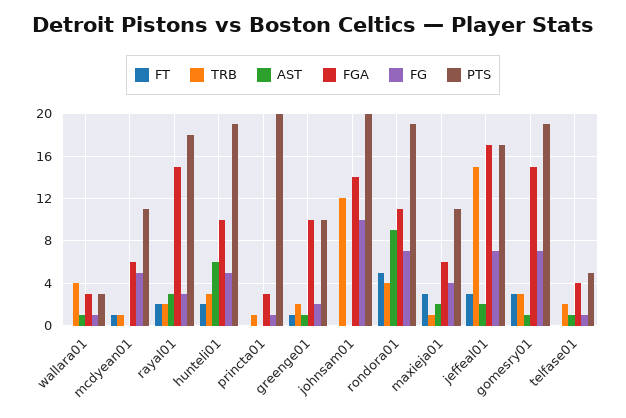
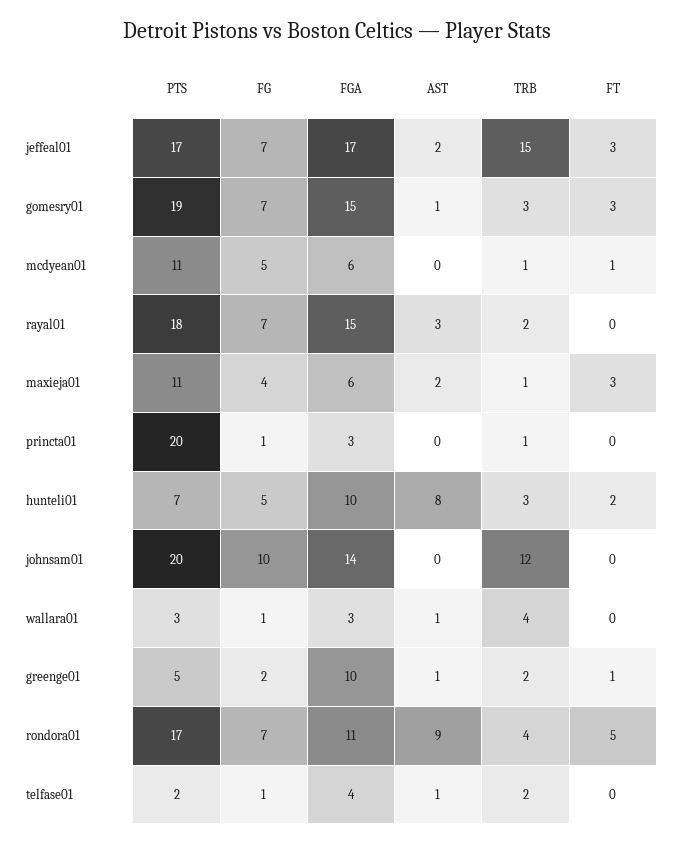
  {
    "FT": {
      "wallara01": 0,
      "mcdyean01": 1,
-     "rayal01": 2,
+     "rayal01": 0,
      "hunteli01": 2,
      "princta01": 0,
      "greenge01": 1,
      "johnsam01": 0,
      "rondora01": 5,
      "maxieja01": 3,
      "jeffeal01": 3,
      "gomesry01": 3,
      "telfase01": 0
    },
    "TRB": {
      "wallara01": 4,
      "mcdyean01": 1,
      "rayal01": 2,
      "hunteli01": 3,
      "princta01": 1,
      "greenge01": 2,
      "johnsam01": 12,
      "rondora01": 4,
      "maxieja01": 1,
      "jeffeal01": 15,
      "gomesry01": 3,
      "telfase01": 2
    },
    "AST": {
      "wallara01": 1,
      "mcdyean01": 0,
      "rayal01": 3,
-     "hunteli01": 6,
+     "hunteli01": 8,
      "princta01": 0,
      "greenge01": 1,
      "johnsam01": 0,
      "rondora01": 9,
      "maxieja01": 2,
      "jeffeal01": 2,
      "gomesry01": 1,
      "telfase01": 1
    },
    "FGA": {
      "wallara01": 3,
      "mcdyean01": 6,
      "rayal01": 15,
      "hunteli01": 10,
      "princta01": 3,
      "greenge01": 10,
      "johnsam01": 14,
      "rondora01": 11,
      "maxieja01": 6,
      "jeffeal01": 17,
      "gomesry01": 15,
      "telfase01": 4
    },
    "FG": {
      "wallara01": 1,
      "mcdyean01": 5,
-     "rayal01": 3,
+     "rayal01": 7,
      "hunteli01": 5,
      "princta01": 1,
      "greenge01": 2,
      "johnsam01": 10,
      "rondora01": 7,
      "maxieja01": 4,
      "jeffeal01": 7,
      "gomesry01": 7,
      "telfase01": 1
    },
    "PTS": {
      "wallara01": 3,
      "mcdyean01": 11,
      "rayal01": 18,
-     "hunteli01": 19,
+     "hunteli01": 7,
      "princta01": 20,
-     "greenge01": 10,
+     "greenge01": 5,
      "johnsam01": 20,
-     "rondora01": 19,
+     "rondora01": 17,
      "maxieja01": 11,
      "jeffeal01": 17,
      "gomesry01": 19,
-     "telfase01": 5
+     "telfase01": 2
    }
  }

